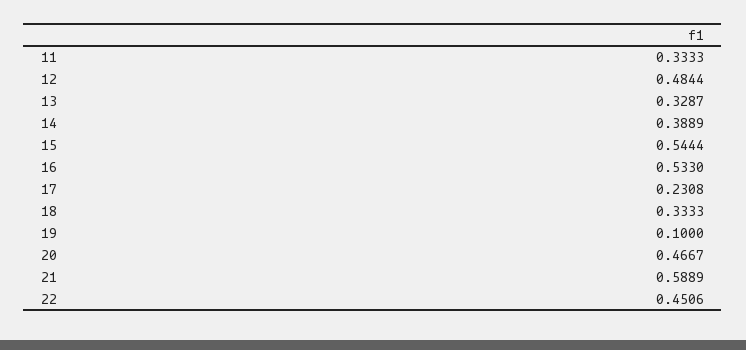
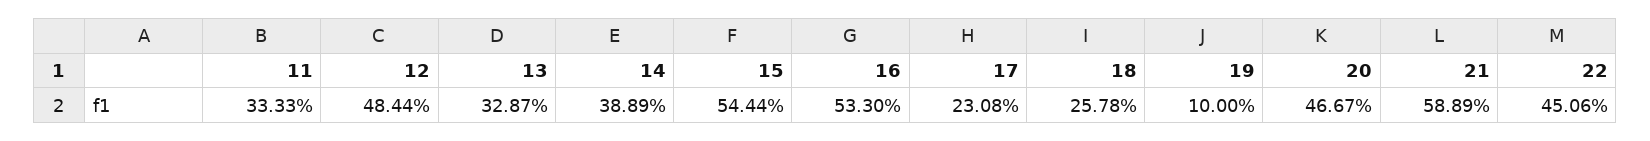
  {
    "11": 0.3333,
    "12": 0.4844,
    "13": 0.3287,
    "14": 0.3889,
    "15": 0.5444,
    "16": 0.533,
    "17": 0.2308,
-   "18": 0.3333,
+   "18": 0.2578,
    "19": 0.1,
    "20": 0.4667,
    "21": 0.5889,
    "22": 0.4506
  }

